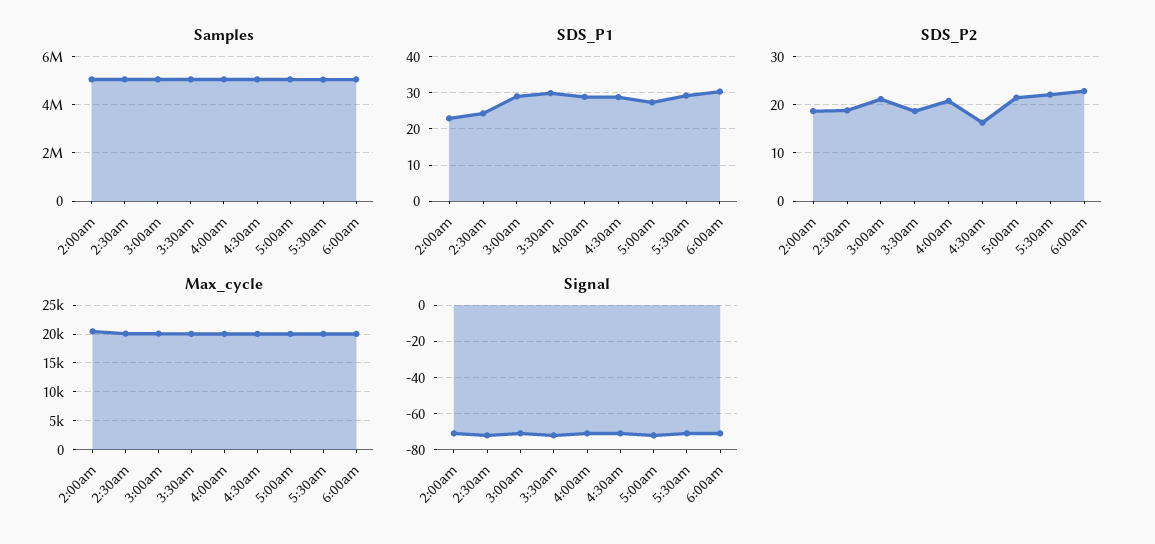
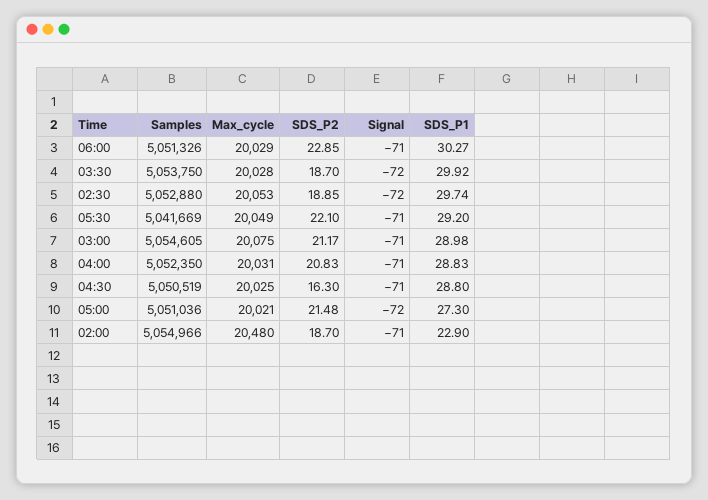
  {
    "Samples": {
      "2:00am": 5054966,
      "2:30am": 5052880,
      "3:00am": 5054605,
      "3:30am": 5053750,
      "4:00am": 5052350,
      "4:30am": 5050519,
      "5:00am": 5051036,
      "5:30am": 5041669,
      "6:00am": 5051326
    },
    "SDS_P1": {
      "2:00am": 22.9,
-     "2:30am": 24,
+     "2:30am": 29.74,
      "3:00am": 28.98,
      "3:30am": 29.92,
      "4:00am": 28.83,
      "4:30am": 28.8,
      "5:00am": 27.3,
      "5:30am": 29.2,
      "6:00am": 30.27
    },
    "SDS_P2": {
      "2:00am": 18.7,
      "2:30am": 18.85,
      "3:00am": 21.17,
      "3:30am": 18.7,
      "4:00am": 20.83,
      "4:30am": 16.3,
      "5:00am": 21.48,
      "5:30am": 22.1,
      "6:00am": 22.85
    },
    "Max_cycle": {
      "2:00am": 20480,
      "2:30am": 20053,
      "3:00am": 20075,
      "3:30am": 20028,
      "4:00am": 20031,
      "4:30am": 20025,
      "5:00am": 20021,
      "5:30am": 20049,
      "6:00am": 20029
    },
    "Signal": {
      "2:00am": -71,
      "2:30am": -72,
      "3:00am": -71,
      "3:30am": -72,
      "4:00am": -71,
      "4:30am": -71,
      "5:00am": -72,
      "5:30am": -71,
      "6:00am": -71
    }
  }

